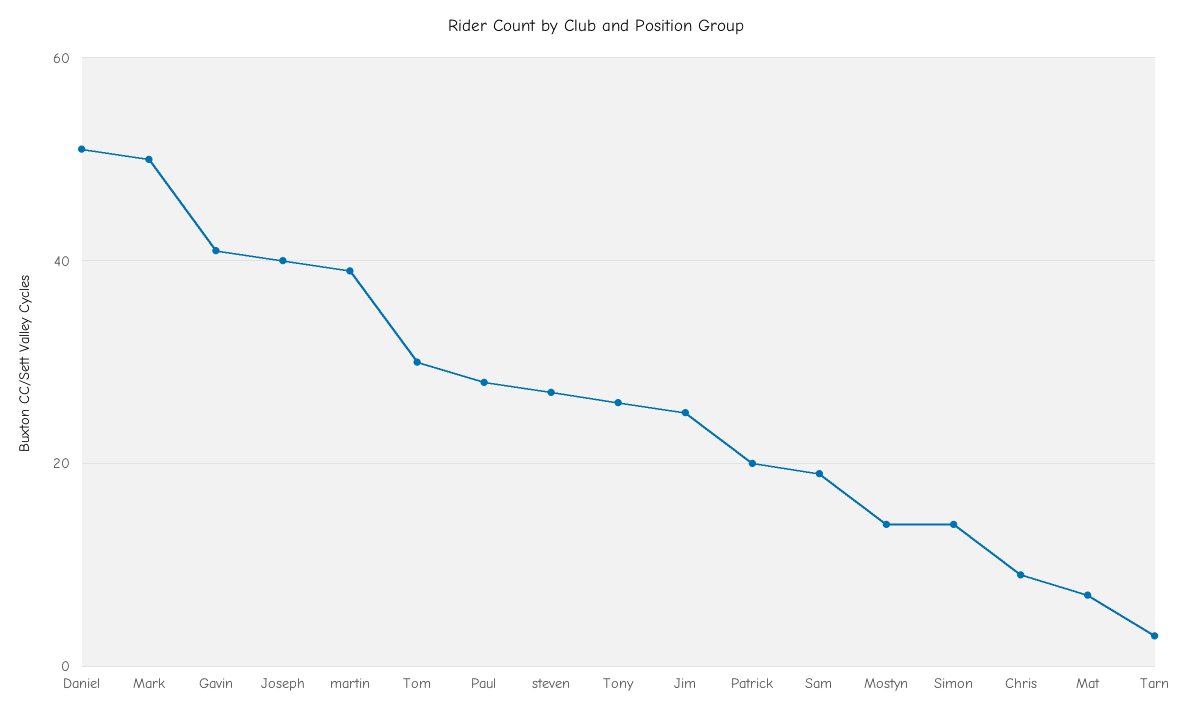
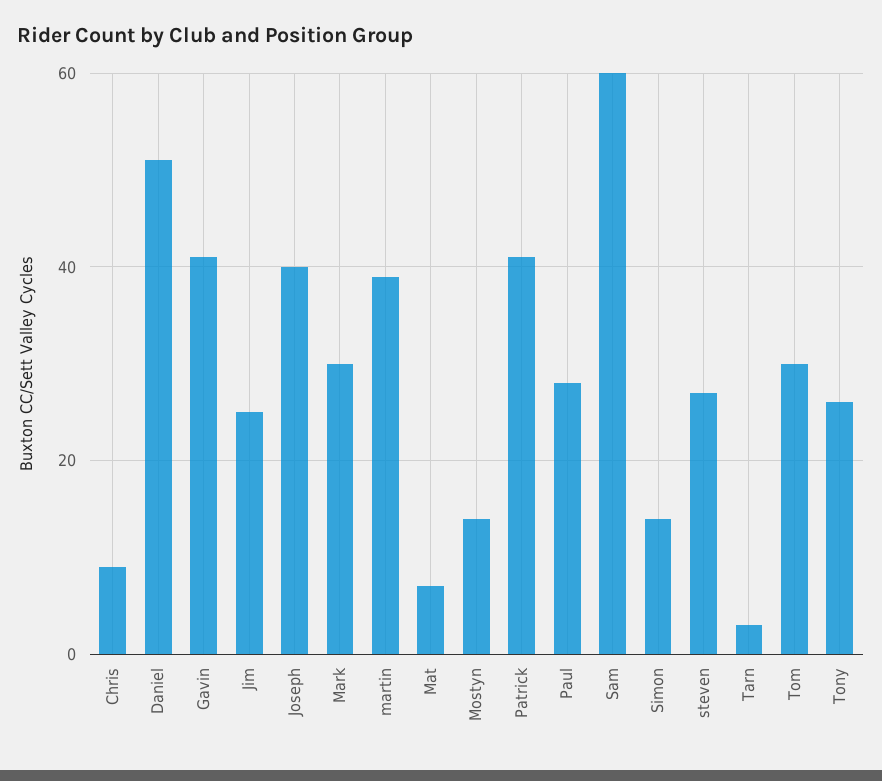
  {
    "Daniel": 50,
-   "Mark": 50,
+   "Mark": 30,
    "Gavin": 40,
    "Joseph": 40,
    "martin": 40,
    "Tom": 30,
    "Paul": 30,
    "steven": 25,
    "Tony": 25,
    "Jim": 25,
-   "Patrick": 20,
+   "Patrick": 40,
-   "Sam": 20,
+   "Sam": 60,
    "Mostyn": 15,
    "Simon": 15,
    "Chris": 10,
    "Mat": 5,
    "Tarn": 5
  }

